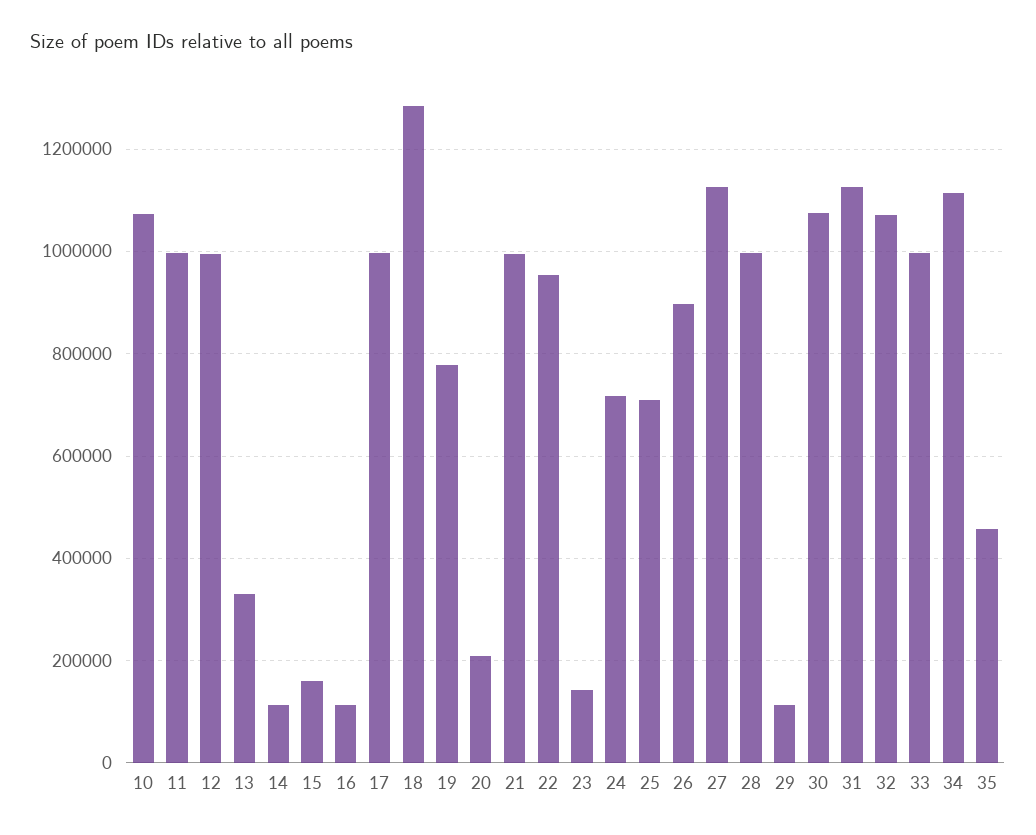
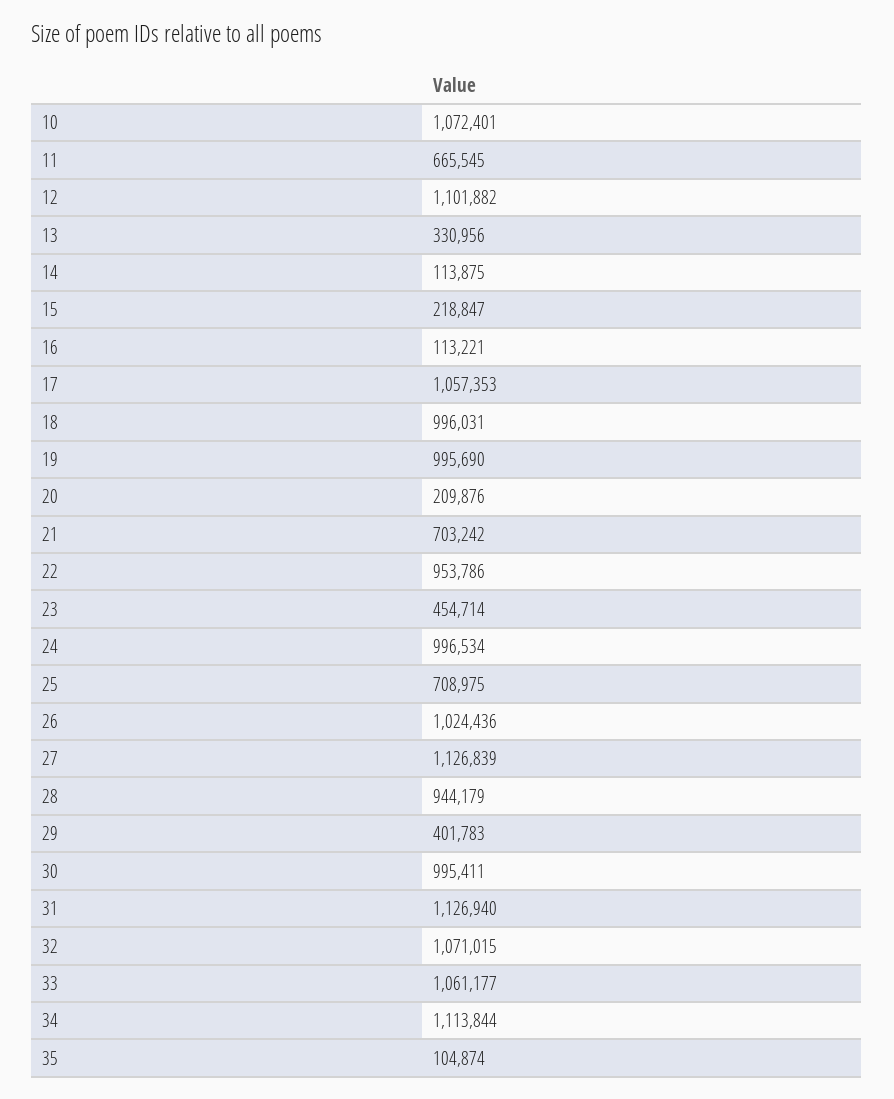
  {
    "10": 1072401,
-   "11": 1000000,
+   "11": 665545,
-   "12": 1000000,
+   "12": 1101882,
    "13": 330956,
    "14": 113875,
-   "15": 160000,
+   "15": 218847,
    "16": 113221,
-   "17": 1000000,
+   "17": 1057353,
-   "18": 1280000,
+   "18": 996031,
-   "19": 780000,
+   "19": 995690,
    "20": 209876,
-   "21": 1000000,
+   "21": 703242,
    "22": 953786,
-   "23": 140000,
+   "23": 454714,
-   "24": 720000,
+   "24": 996534,
    "25": 708975,
-   "26": 900000,
+   "26": 1024436,
    "27": 1126839,
-   "28": 1000000,
+   "28": 944179,
-   "29": 120000,
+   "29": 401783,
-   "30": 1080000,
+   "30": 995411,
    "31": 1126940,
    "32": 1071015,
-   "33": 1000000,
+   "33": 1061177,
    "34": 1113844,
-   "35": 460000
+   "35": 104874
  }

